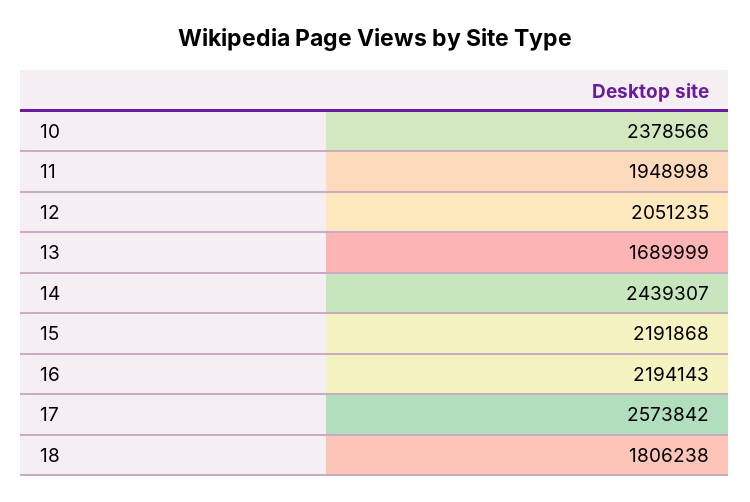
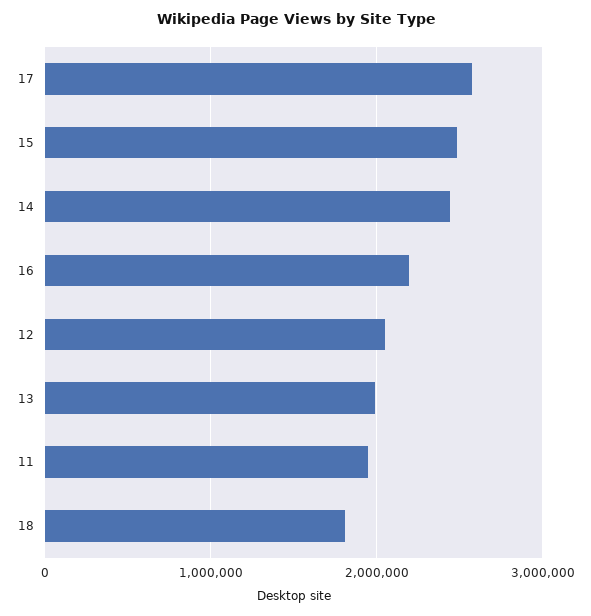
  {
-   "10": 2378566,
    "11": 1948998,
    "12": 2051235,
-   "13": 1689999,
+   "13": 2000000,
    "14": 2439307,
-   "15": 2191868,
+   "15": 2500000,
    "16": 2194143,
    "17": 2573842,
    "18": 1806238
  }

